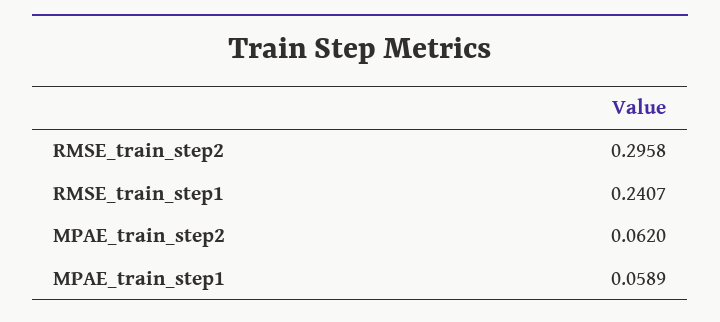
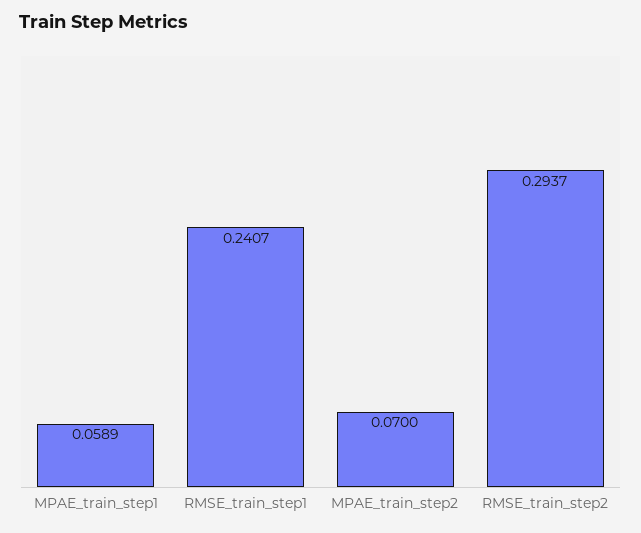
  {
-   "RMSE_train_step2": 0.2958,
+   "RMSE_train_step2": 0.2937,
    "RMSE_train_step1": 0.2407,
-   "MPAE_train_step2": 0.062,
+   "MPAE_train_step2": 0.07,
    "MPAE_train_step1": 0.0589
  }

